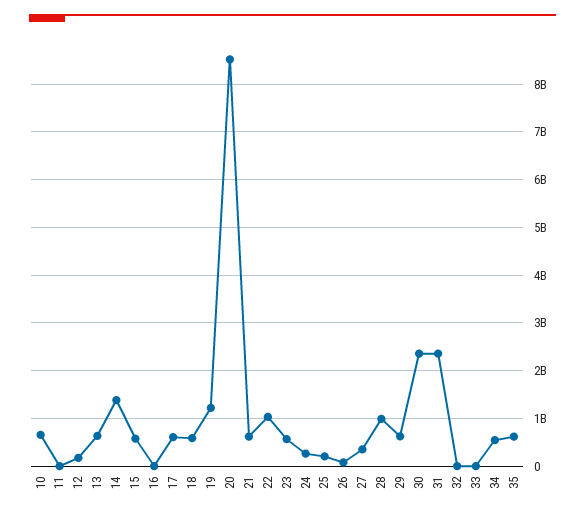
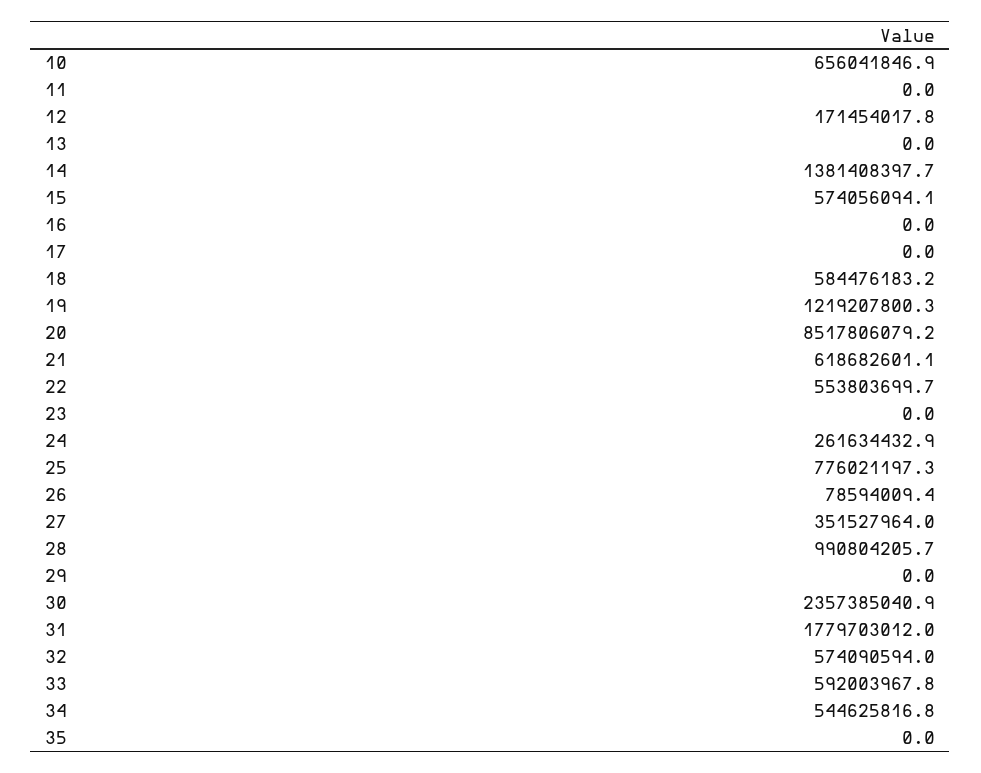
  {
    "10": 656041846.9,
    "11": 0,
    "12": 171454017.8,
-   "13": 600000000,
+   "13": 0,
    "14": 1381408397.7,
    "15": 574056094.1,
    "16": 0,
-   "17": 600000000,
+   "17": 0,
    "18": 584476183.2,
    "19": 1219207800.3,
    "20": 8517806079.2,
    "21": 618682601.1,
-   "22": 1000000000,
+   "22": 553803699.7,
-   "23": 600000000,
+   "23": 0,
    "24": 261634432.9,
-   "25": 200000000,
+   "25": 776021197.3,
    "26": 78594009.4,
    "27": 351527964,
    "28": 990804205.7,
-   "29": 600000000,
+   "29": 0,
    "30": 2357385040.9,
-   "31": 2400000000,
+   "31": 1779703012,
-   "32": 0,
+   "32": 574090594,
-   "33": 0,
+   "33": 592003967.8,
    "34": 544625816.8,
-   "35": 600000000
+   "35": 0
  }

